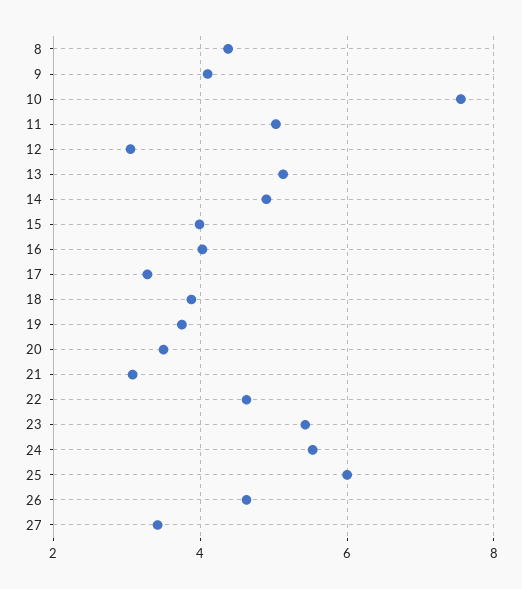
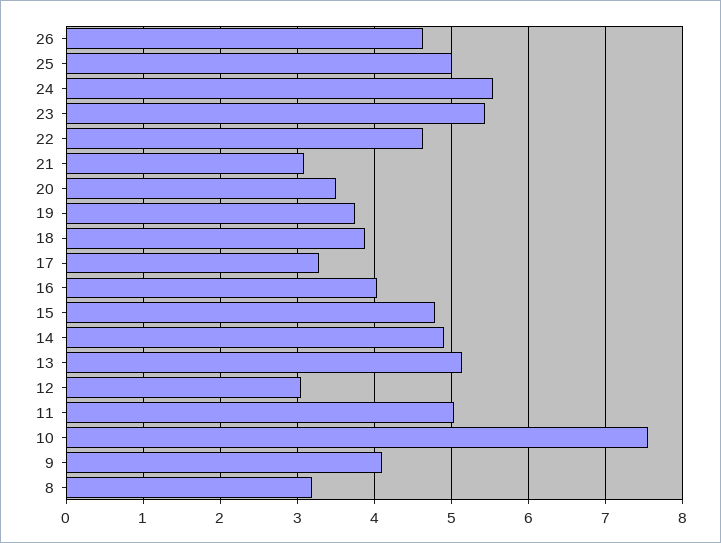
  {
-   "8": 4.4,
+   "8": 3.2,
    "9": 4.1,
    "10": 7.6,
    "11": 5,
    "12": 3.1,
    "13": 5.1,
    "14": 4.9,
-   "15": 4,
+   "15": 4.8,
    "16": 4,
    "17": 3.3,
    "18": 3.9,
    "19": 3.8,
    "20": 3.5,
    "21": 3.1,
    "22": 4.6,
    "23": 5.4,
    "24": 5.5,
-   "25": 6,
+   "25": 5,
-   "26": 4.6,
+   "26": 4.6
-   "27": 3.4
  }

